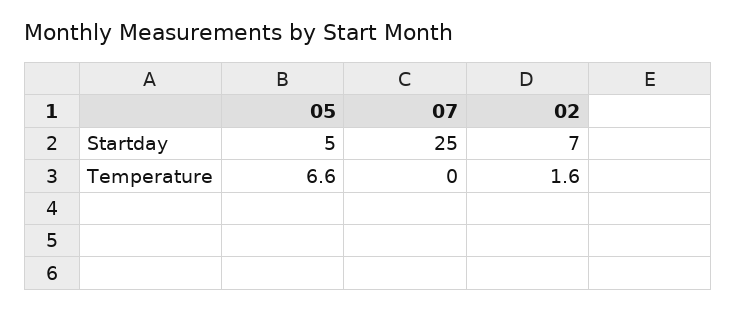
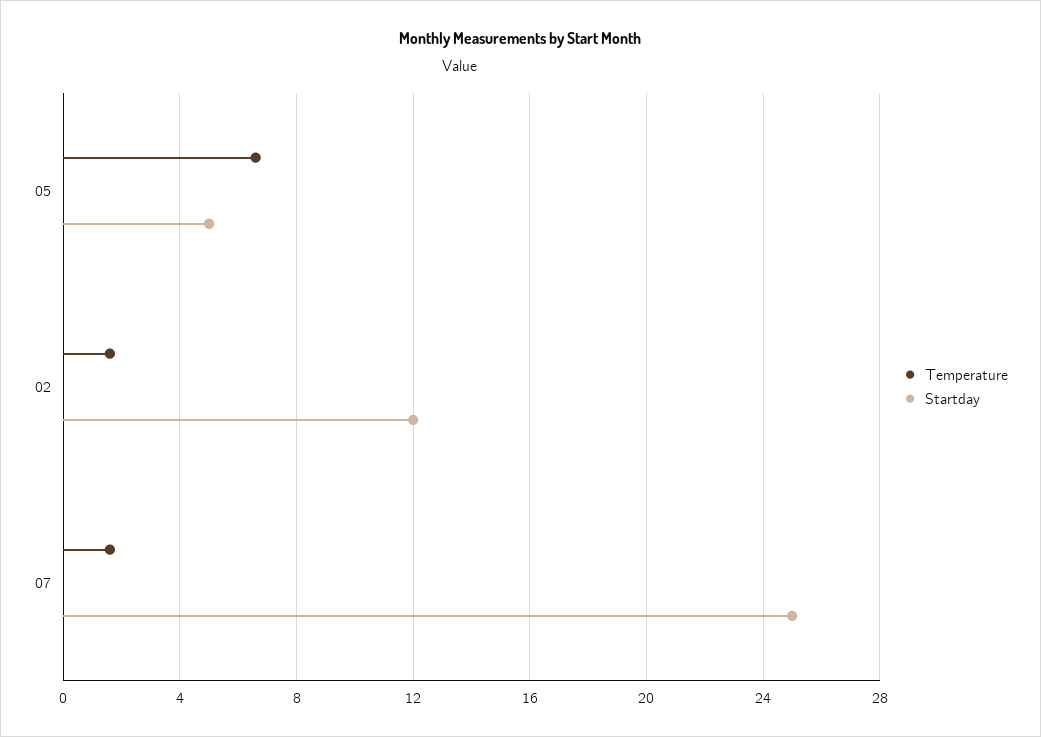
  {
    "Startday": {
      "05": 5,
      "07": 25,
-     "02": 7
+     "02": 12
    },
    "Temperature": {
      "05": 6.6,
-     "07": 0,
+     "07": 1.5,
      "02": 1.6
    }
  }

